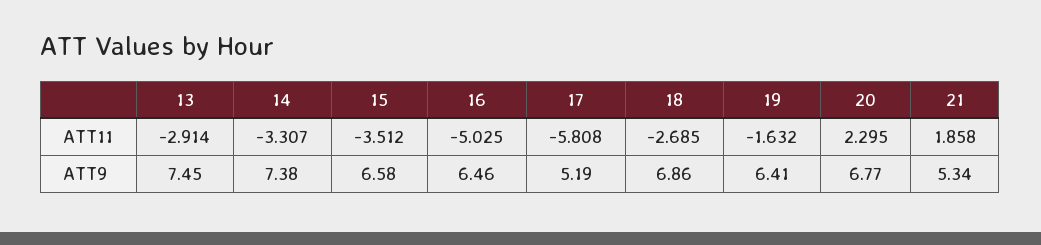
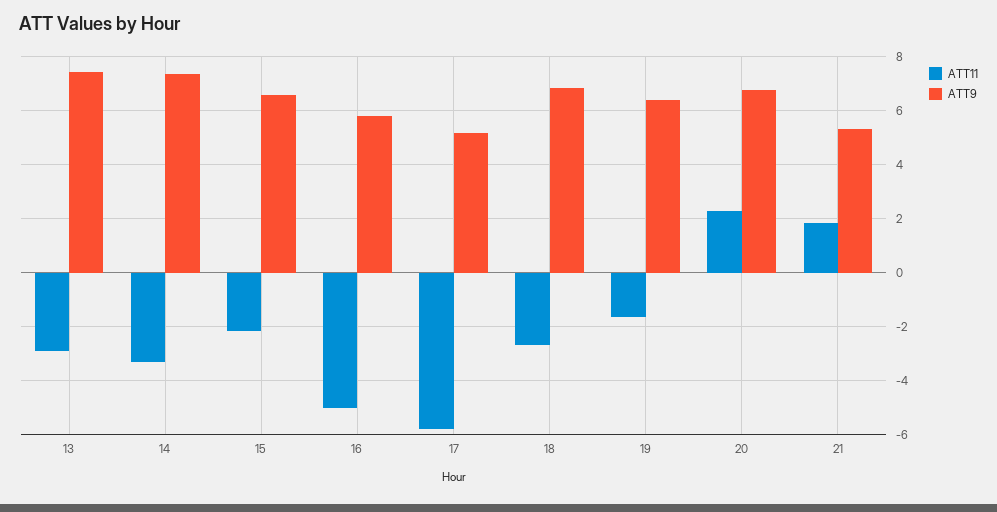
  {
    "ATT11": {
      "13": -2.914,
      "14": -3.307,
-     "15": -3.512,
+     "15": -2.25,
      "16": -5.025,
      "17": -5.808,
      "18": -2.685,
      "19": -1.632,
      "20": 2.295,
      "21": 1.858
    },
    "ATT9": {
      "13": 7.45,
      "14": 7.38,
      "15": 6.58,
-     "16": 6.46,
+     "16": 5.75,
      "17": 5.19,
      "18": 6.86,
      "19": 6.41,
      "20": 6.77,
      "21": 5.34
    }
  }

